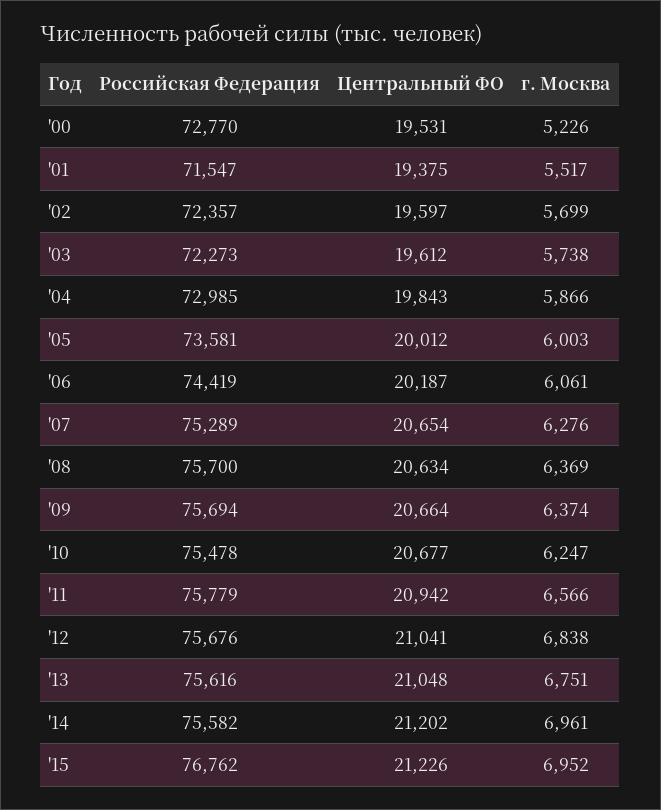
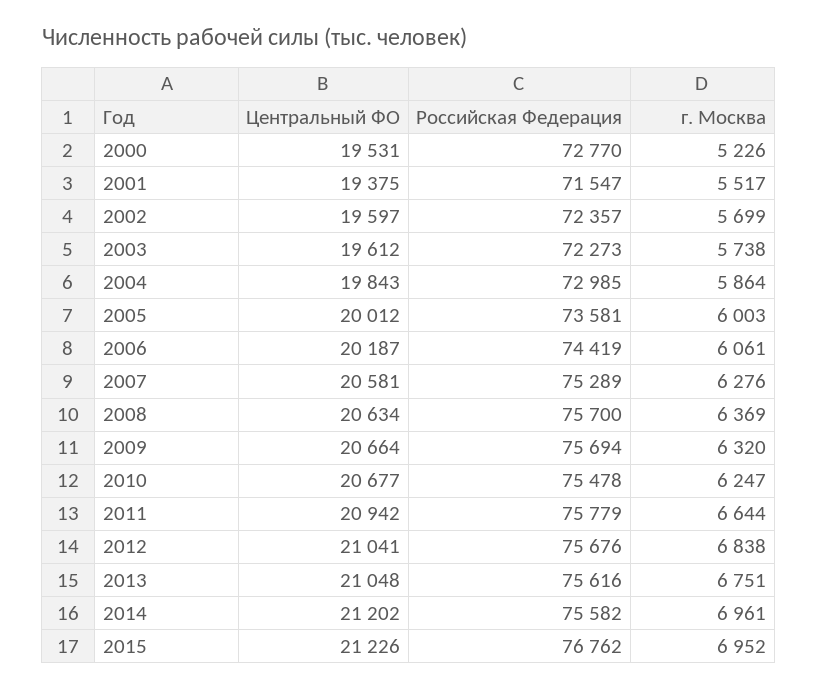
  {
    "Российская Федерация": {
      "'00": 72770,
      "'01": 71547,
      "'02": 72357,
      "'03": 72273,
      "'04": 72985,
      "'05": 73581,
      "'06": 74419,
      "'07": 75289,
      "'08": 75700,
      "'09": 75694,
      "'10": 75478,
      "'11": 75779,
      "'12": 75676,
      "'13": 75616,
      "'14": 75582,
      "'15": 76762
    },
    "Центральный ФО": {
      "'00": 19531,
      "'01": 19375,
      "'02": 19597,
      "'03": 19612,
      "'04": 19843,
      "'05": 20012,
      "'06": 20187,
-     "'07": 20654,
+     "'07": 20581,
      "'08": 20634,
      "'09": 20664,
      "'10": 20677,
      "'11": 20942,
      "'12": 21041,
      "'13": 21048,
      "'14": 21202,
      "'15": 21226
    },
    "г. Москва": {
      "'00": 5226,
      "'01": 5517,
      "'02": 5699,
      "'03": 5738,
-     "'04": 5866,
+     "'04": 5864,
      "'05": 6003,
      "'06": 6061,
      "'07": 6276,
      "'08": 6369,
-     "'09": 6374,
+     "'09": 6320,
      "'10": 6247,
-     "'11": 6566,
+     "'11": 6644,
      "'12": 6838,
      "'13": 6751,
      "'14": 6961,
      "'15": 6952
    }
  }

